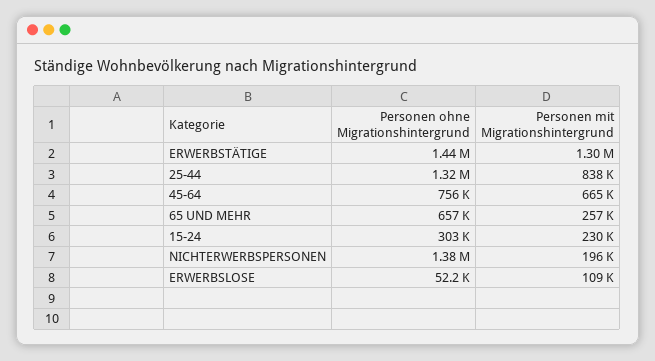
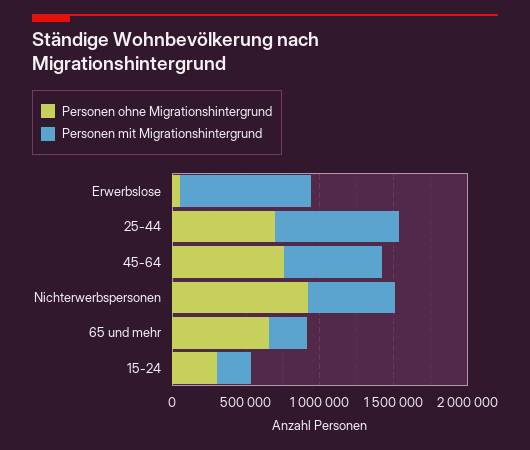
  {
    "Personen ohne Migrationshintergrund": {
-     "ERWERBSTÄTIGE": 1440000,
-     "25-44": 1320000,
+     "25-44": 700000,
      "45-64": 756000,
      "65 UND MEHR": 657000,
      "15-24": 303000,
-     "NICHTERWERBSPERSONEN": 1380000,
+     "NICHTERWERBSPERSONEN": 900000,
      "ERWERBSLOSE": 52200
    },
    "Personen mit Migrationshintergrund": {
-     "ERWERBSTÄTIGE": 1300000,
      "25-44": 838000,
      "45-64": 665000,
      "65 UND MEHR": 257000,
      "15-24": 230000,
-     "NICHTERWERBSPERSONEN": 196000,
+     "NICHTERWERBSPERSONEN": 600000,
-     "ERWERBSLOSE": 109000
+     "ERWERBSLOSE": 900000
    }
  }

